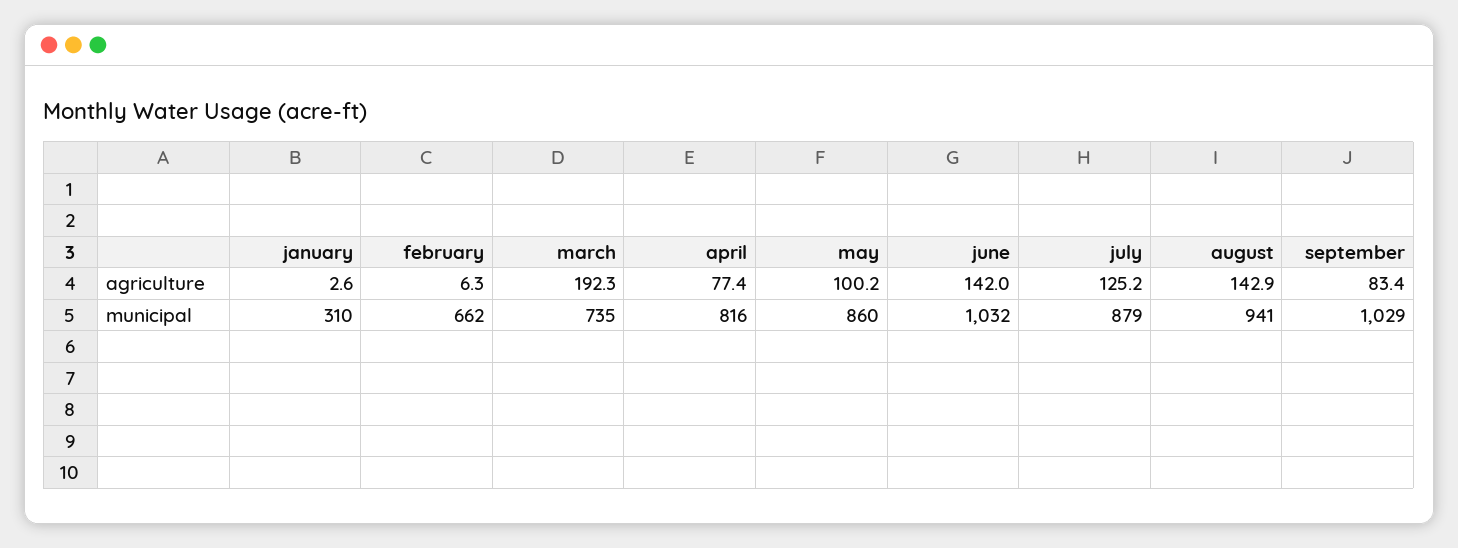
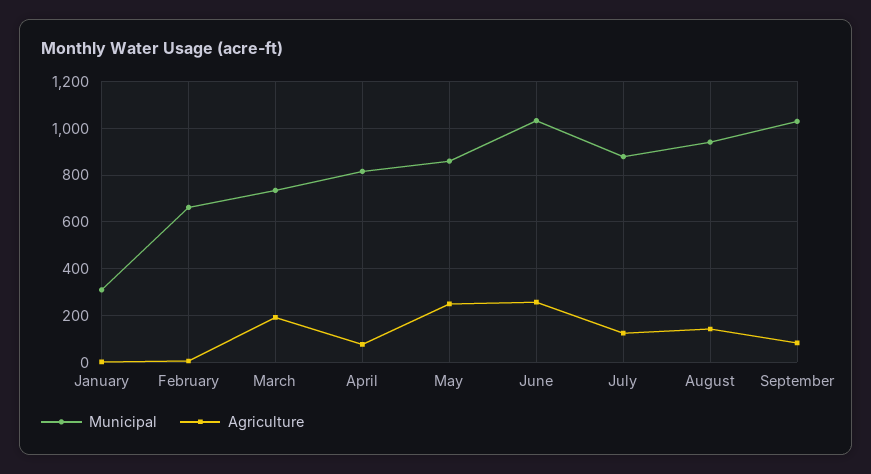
  {
    "agriculture": {
      "january": 2.6,
      "february": 6.3,
      "march": 192.3,
      "april": 77.4,
-     "may": 100.2,
+     "may": 250,
-     "june": 142,
+     "june": 250,
      "july": 125.2,
      "august": 142.9,
      "september": 83.4
    },
    "municipal": {
      "january": 310,
      "february": 662,
      "march": 735,
      "april": 816,
      "may": 860,
      "june": 1032,
      "july": 879,
      "august": 941,
      "september": 1029
    }
  }

